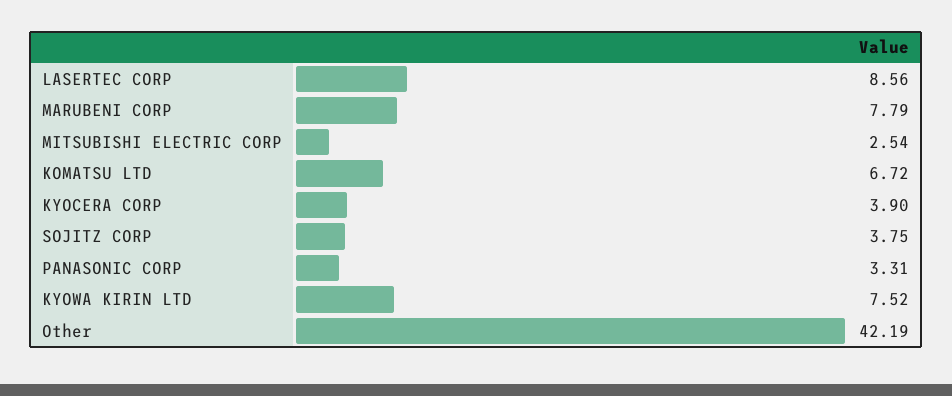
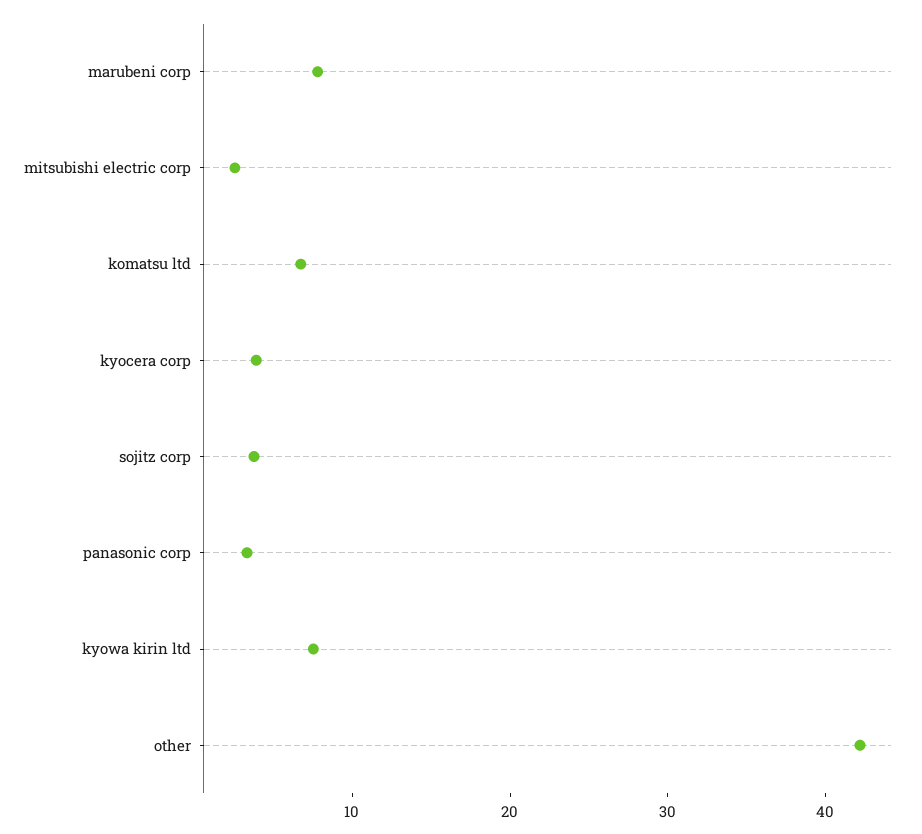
  {
-   "LASERTEC CORP": 8.56,
    "MARUBENI CORP": 7.79,
    "MITSUBISHI ELECTRIC CORP": 2.54,
    "KOMATSU LTD": 6.72,
    "KYOCERA CORP": 3.9,
    "SOJITZ CORP": 3.75,
    "PANASONIC CORP": 3.31,
    "KYOWA KIRIN LTD": 7.52,
    "Other": 42.19
  }

